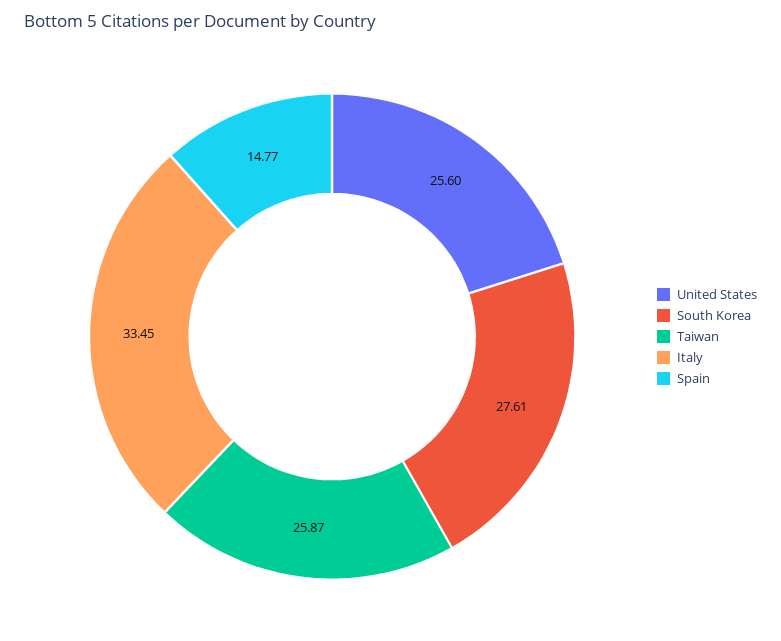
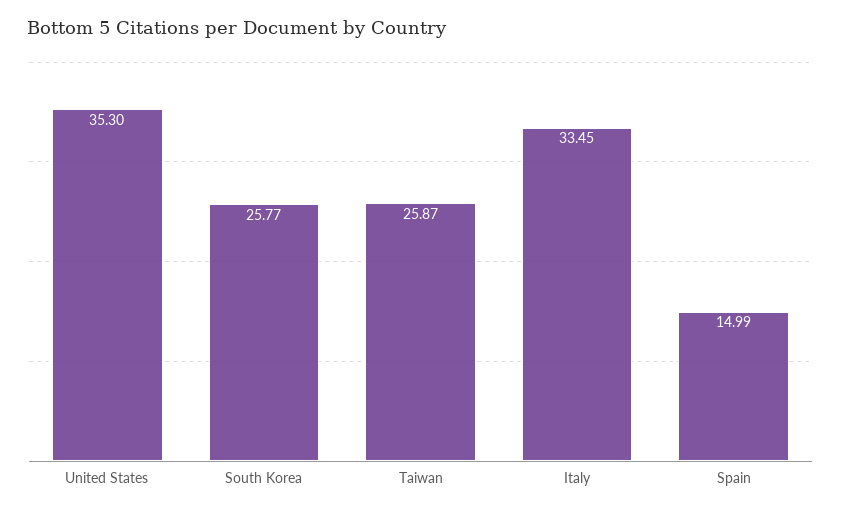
  {
-   "United States": 25.6,
+   "United States": 35.3,
-   "South Korea": 27.61,
+   "South Korea": 25.77,
    "Taiwan": 25.87,
    "Italy": 33.45,
-   "Spain": 14.77
+   "Spain": 14.99
  }

